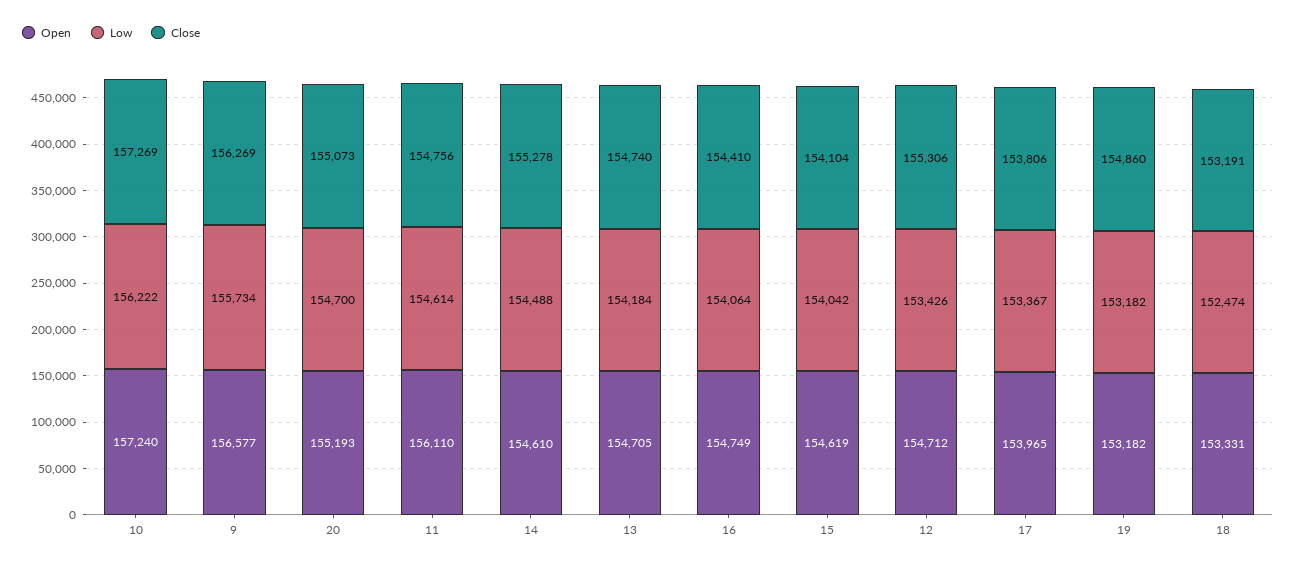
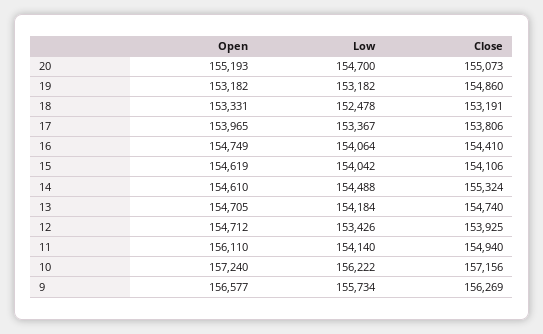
  {
    "Open": {
      "10": 157240,
      "9": 156577,
      "20": 155193,
      "11": 156110,
      "14": 154610,
      "13": 154705,
      "16": 154749,
      "15": 154619,
      "12": 154712,
      "17": 153965,
      "19": 153182,
      "18": 153331
    },
    "Low": {
      "10": 156222,
      "9": 155734,
      "20": 154700,
-     "11": 154614,
+     "11": 154140,
      "14": 154488,
      "13": 154184,
      "16": 154064,
      "15": 154042,
      "12": 153426,
      "17": 153367,
      "19": 153182,
-     "18": 152474
+     "18": 152478
    },
    "Close": {
-     "10": 157269,
+     "10": 157156,
      "9": 156269,
      "20": 155073,
-     "11": 154756,
+     "11": 154940,
-     "14": 155278,
+     "14": 155324,
      "13": 154740,
      "16": 154410,
-     "15": 154104,
+     "15": 154106,
-     "12": 155306,
+     "12": 153925,
      "17": 153806,
      "19": 154860,
      "18": 153191
    }
  }

